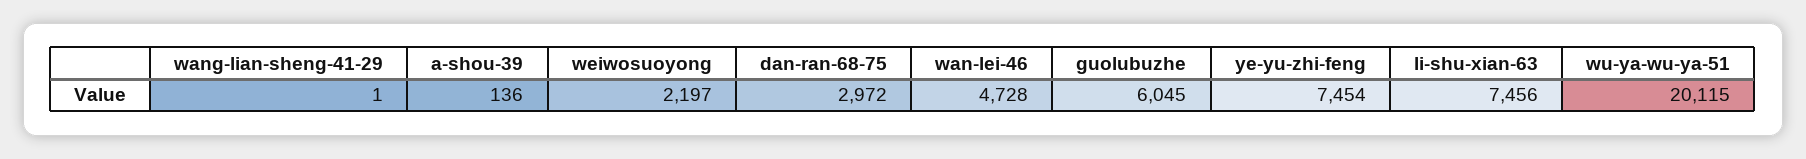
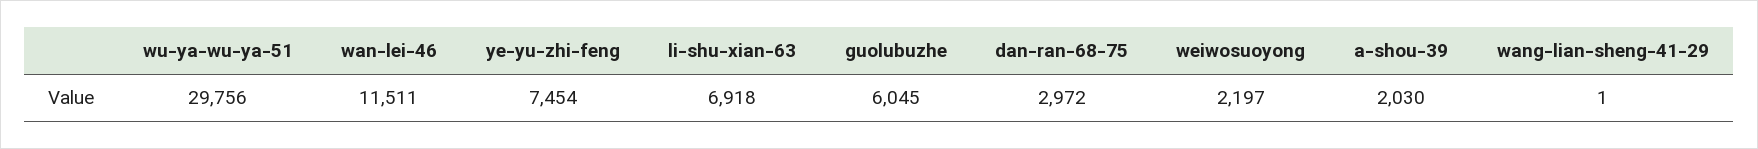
  {
    "wang-lian-sheng-41-29": 1,
-   "a-shou-39": 136,
+   "a-shou-39": 2030,
    "weiwosuoyong": 2197,
    "dan-ran-68-75": 2972,
-   "wan-lei-46": 4728,
+   "wan-lei-46": 11511,
    "guolubuzhe": 6045,
    "ye-yu-zhi-feng": 7454,
-   "li-shu-xian-63": 7456,
+   "li-shu-xian-63": 6918,
-   "wu-ya-wu-ya-51": 20115
+   "wu-ya-wu-ya-51": 29756
  }

